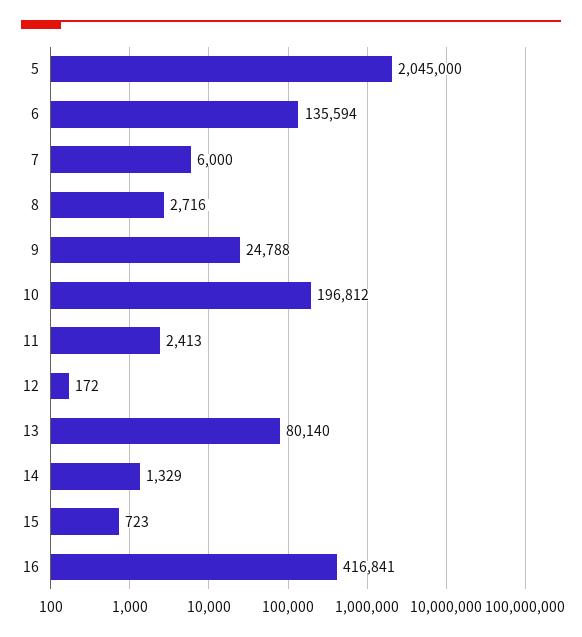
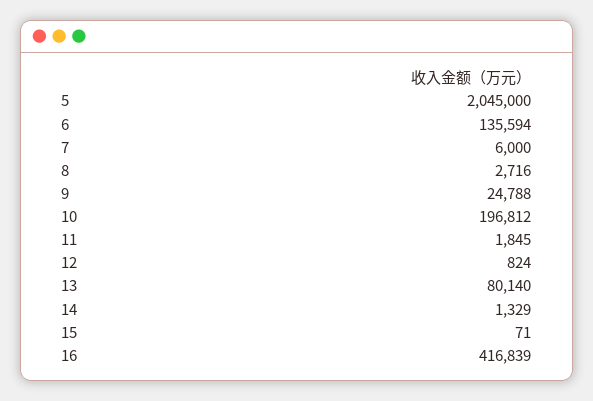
  {
    "5": 2045000,
    "6": 135594,
    "7": 6000,
    "8": 2716,
    "9": 24788,
    "10": 196812,
-   "11": 2413,
+   "11": 1845,
-   "12": 172,
+   "12": 824,
    "13": 80140,
    "14": 1329,
-   "15": 723,
+   "15": 71,
-   "16": 416841
+   "16": 416839
  }

